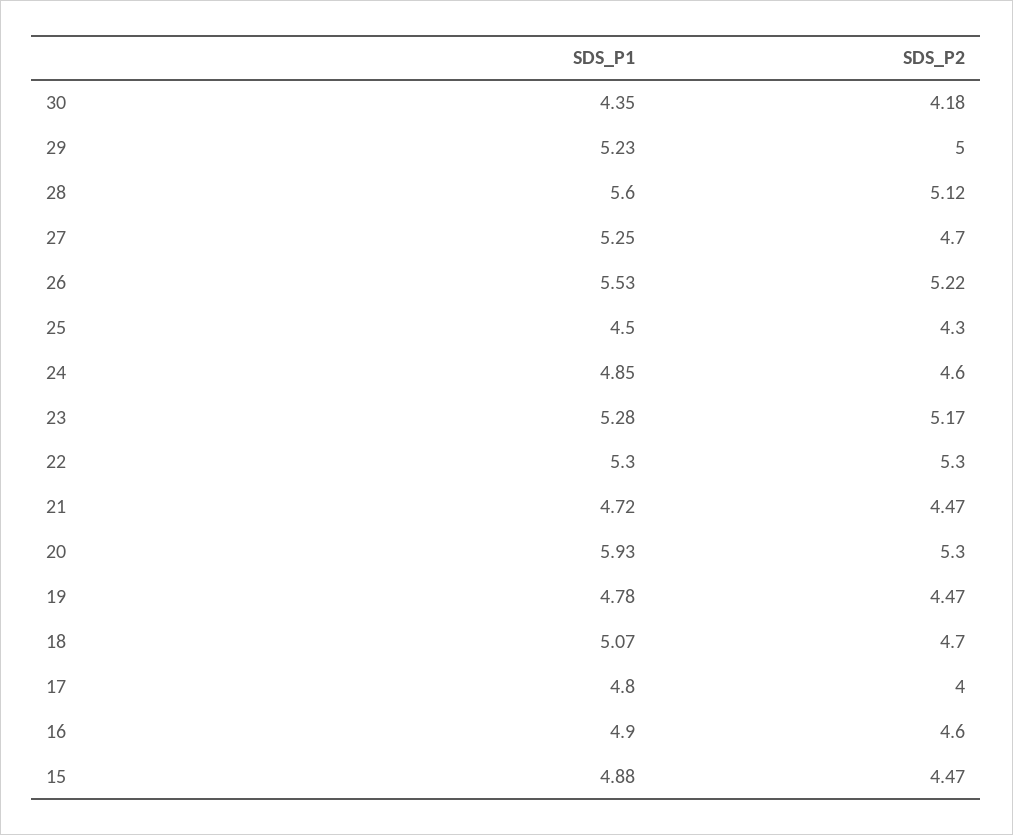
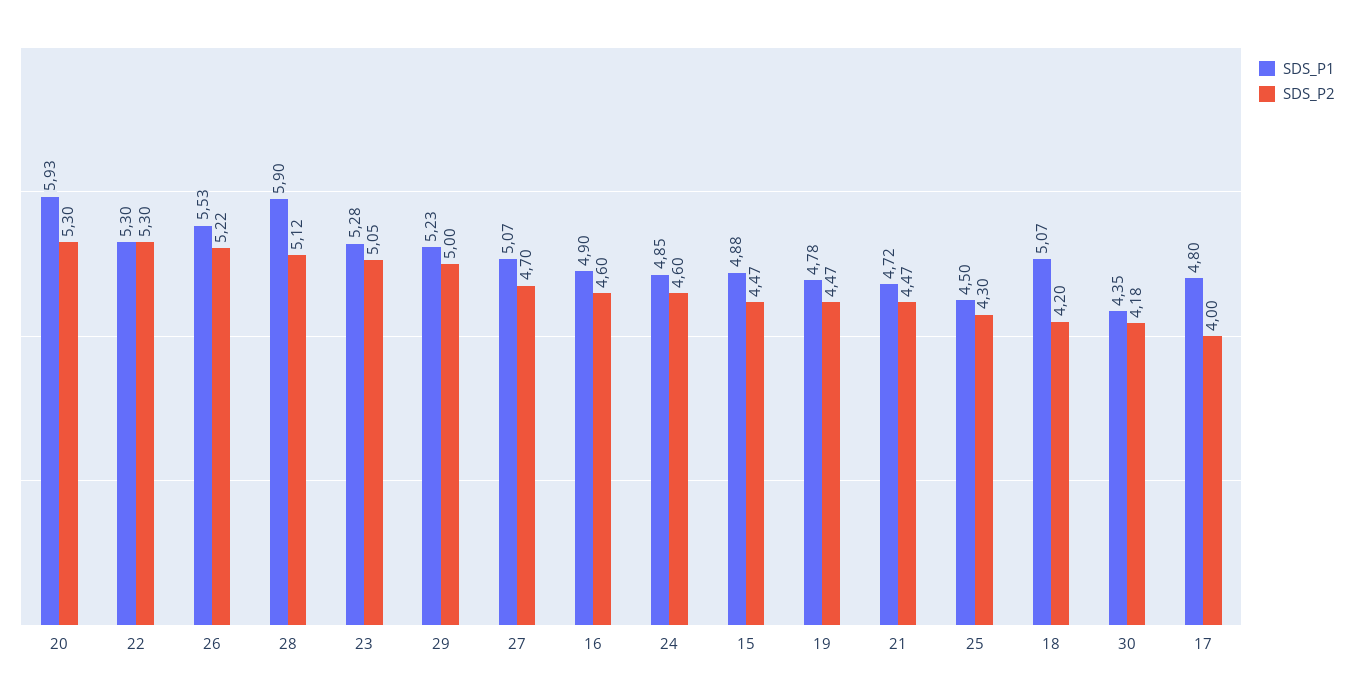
  {
    "SDS_P1": {
      "30": 4.35,
      "29": 5.23,
-     "28": 5.6,
+     "28": 5.9,
-     "27": 5.25,
+     "27": 5.07,
      "26": 5.53,
      "25": 4.5,
      "24": 4.85,
      "23": 5.28,
      "22": 5.3,
      "21": 4.72,
      "20": 5.93,
      "19": 4.78,
      "18": 5.07,
      "17": 4.8,
      "16": 4.9,
      "15": 4.88
    },
    "SDS_P2": {
      "30": 4.18,
      "29": 5,
      "28": 5.12,
      "27": 4.7,
      "26": 5.22,
      "25": 4.3,
      "24": 4.6,
-     "23": 5.17,
+     "23": 5.05,
      "22": 5.3,
      "21": 4.47,
      "20": 5.3,
      "19": 4.47,
-     "18": 4.7,
+     "18": 4.2,
      "17": 4,
      "16": 4.6,
      "15": 4.47
    }
  }

